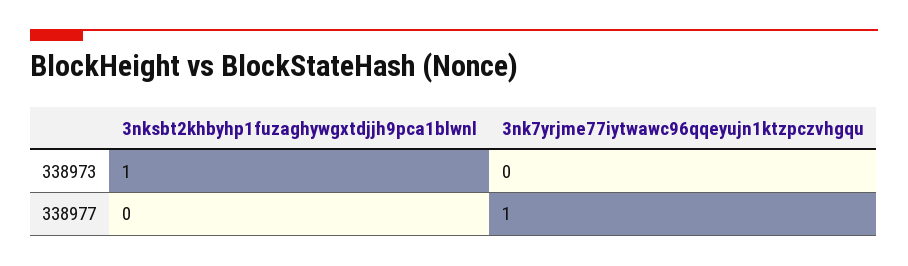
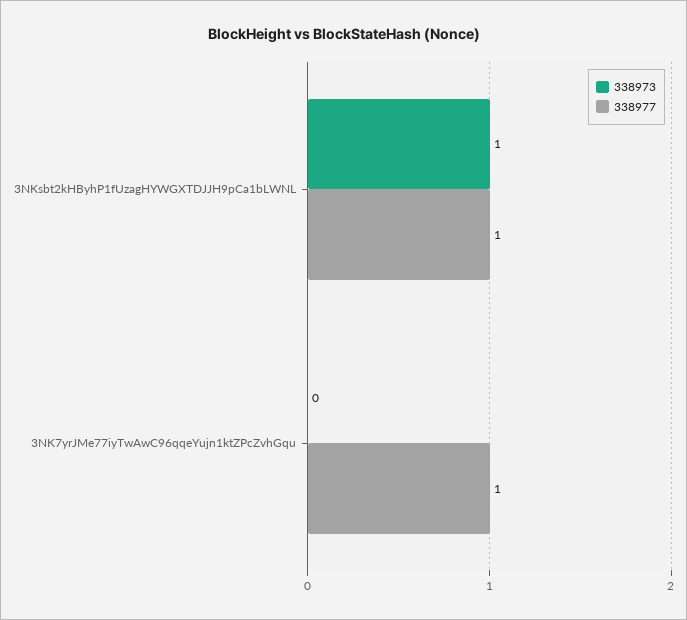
  {
    "338973": {
      "3nksbt2khbyhp1fuzaghywgxtdjjh9pca1blwnl": 1,
      "3nk7yrjme77iytwawc96qqeyujn1ktzpczvhgqu": 0
    },
    "338977": {
-     "3nksbt2khbyhp1fuzaghywgxtdjjh9pca1blwnl": 0,
+     "3nksbt2khbyhp1fuzaghywgxtdjjh9pca1blwnl": 1,
      "3nk7yrjme77iytwawc96qqeyujn1ktzpczvhgqu": 1
    }
  }

